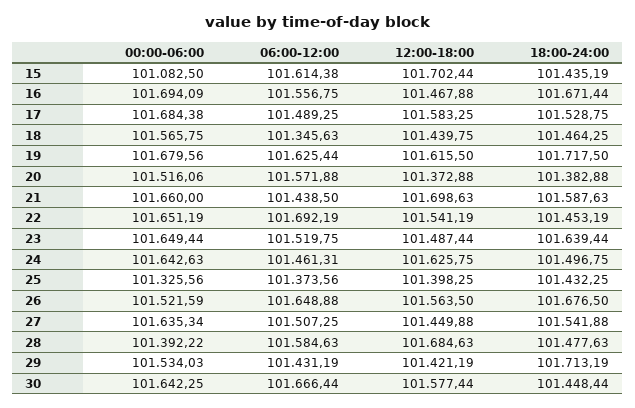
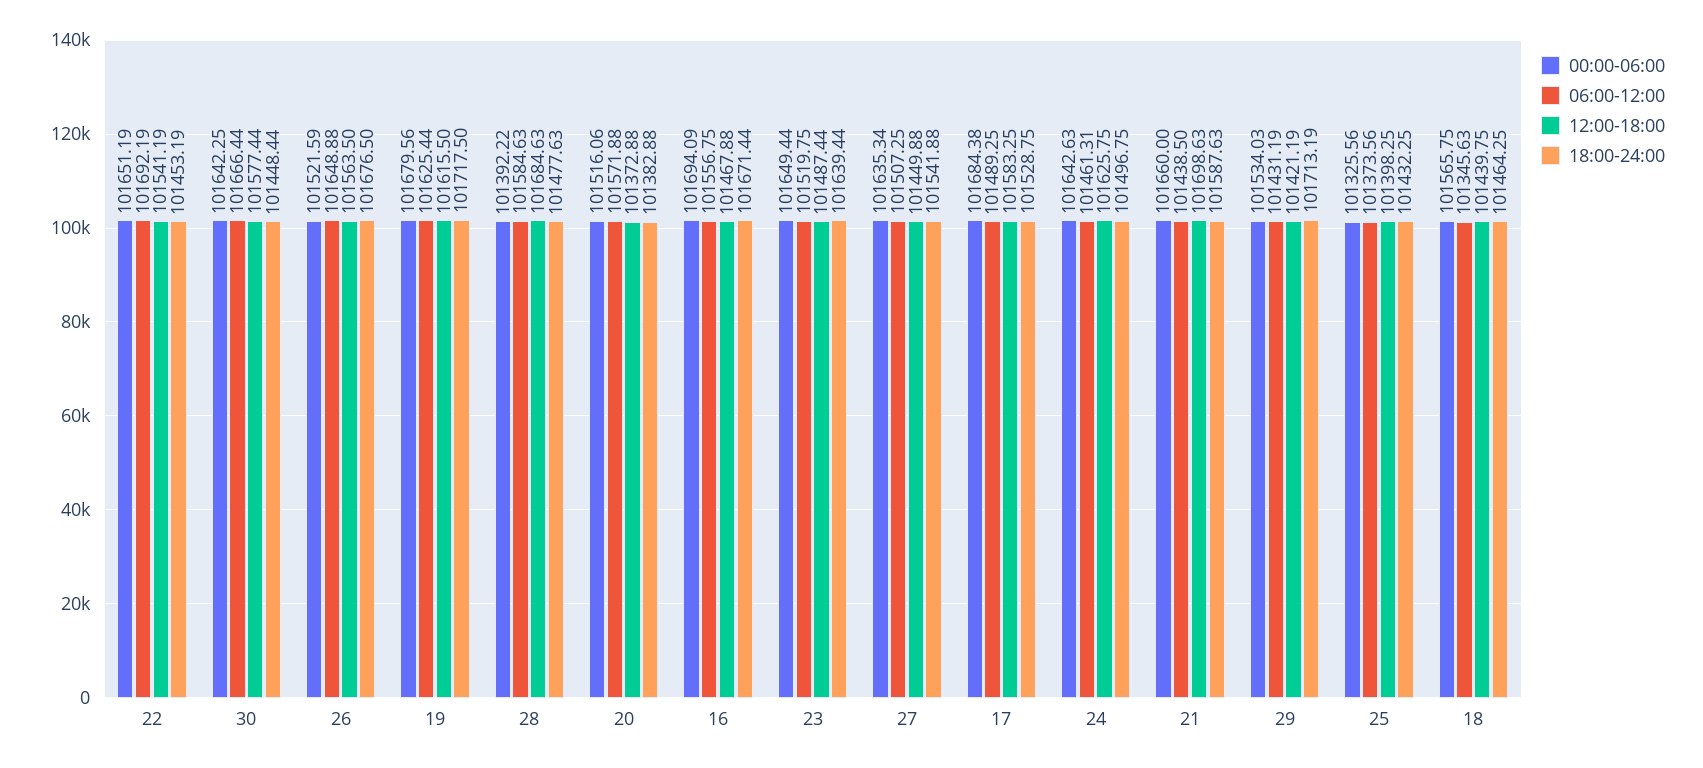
  {
    "00:00-06:00": {
-     "15": 101082.5,
      "16": 101694.09,
      "17": 101684.38,
      "18": 101565.75,
      "19": 101679.56,
      "20": 101516.06,
      "21": 101660,
      "22": 101651.19,
      "23": 101649.44,
      "24": 101642.63,
      "25": 101325.56,
      "26": 101521.59,
      "27": 101635.34,
      "28": 101392.22,
      "29": 101534.03,
      "30": 101642.25
    },
    "06:00-12:00": {
-     "15": 101614.38,
      "16": 101556.75,
      "17": 101489.25,
      "18": 101345.63,
      "19": 101625.44,
      "20": 101571.88,
      "21": 101438.5,
      "22": 101692.19,
      "23": 101519.75,
      "24": 101461.31,
      "25": 101373.56,
      "26": 101648.88,
      "27": 101507.25,
      "28": 101584.63,
      "29": 101431.19,
      "30": 101666.44
    },
    "12:00-18:00": {
-     "15": 101702.44,
      "16": 101467.88,
      "17": 101583.25,
      "18": 101439.75,
      "19": 101615.5,
      "20": 101372.88,
      "21": 101698.63,
      "22": 101541.19,
      "23": 101487.44,
      "24": 101625.75,
      "25": 101398.25,
      "26": 101563.5,
      "27": 101449.88,
      "28": 101684.63,
      "29": 101421.19,
      "30": 101577.44
    },
    "18:00-24:00": {
-     "15": 101435.19,
      "16": 101671.44,
      "17": 101528.75,
      "18": 101464.25,
      "19": 101717.5,
      "20": 101382.88,
      "21": 101587.63,
      "22": 101453.19,
      "23": 101639.44,
      "24": 101496.75,
      "25": 101432.25,
      "26": 101676.5,
      "27": 101541.88,
      "28": 101477.63,
      "29": 101713.19,
      "30": 101448.44
    }
  }

